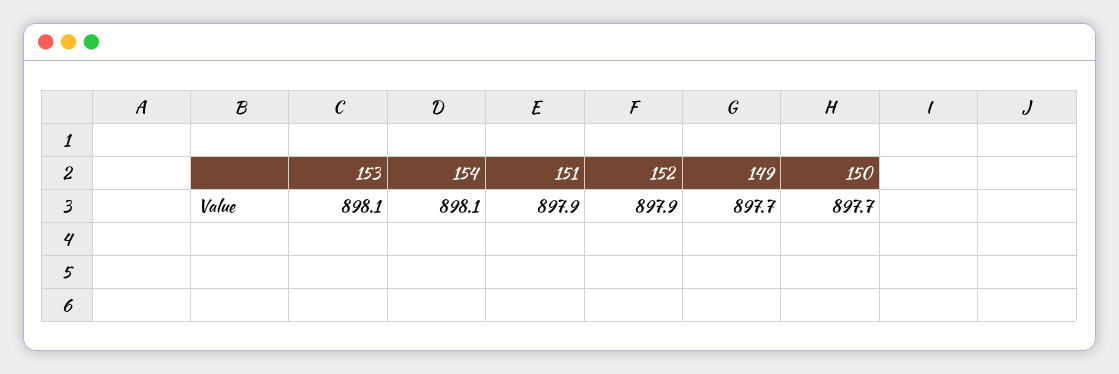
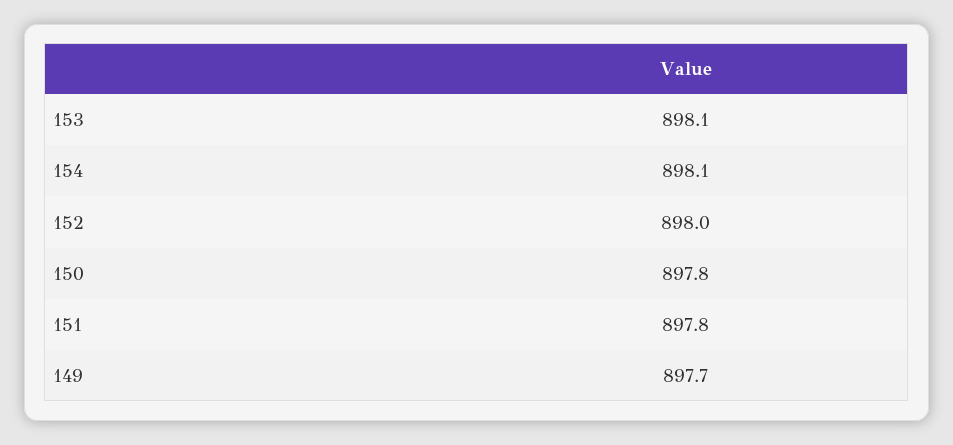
  {
    "153": 898.1,
    "154": 898.1,
-   "151": 897.9,
+   "151": 897.8,
-   "152": 897.9,
+   "152": 898,
    "149": 897.7,
-   "150": 897.7
+   "150": 897.8
  }

